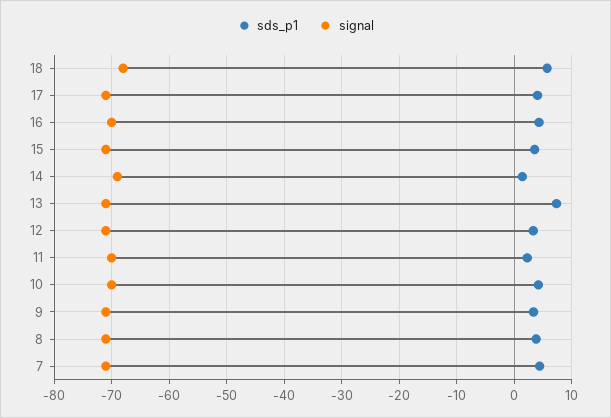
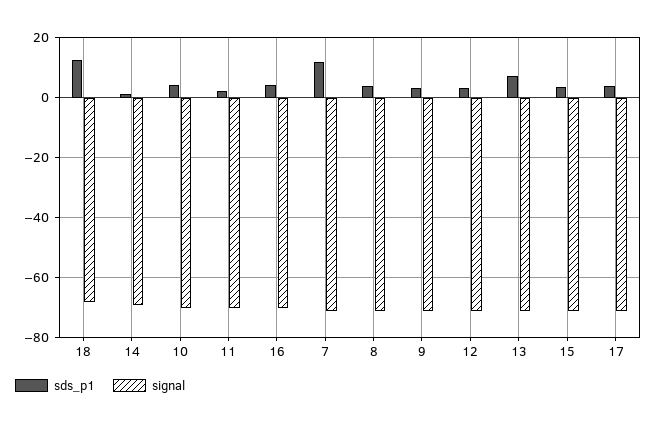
  {
    "sds_p1": {
-     "18": 6,
+     "18": 12.5,
      "17": 4,
      "16": 4,
      "15": 4,
      "14": 2,
      "13": 8,
      "12": 4,
      "11": 2,
      "10": 4,
      "9": 4,
      "8": 4,
-     "7": 4
+     "7": 12.5
    },
    "signal": {
      "18": -68,
      "17": -72,
      "16": -70,
      "15": -72,
      "14": -70,
      "13": -72,
      "12": -72,
      "11": -70,
      "10": -70,
      "9": -72,
      "8": -72,
      "7": -72
    }
  }

